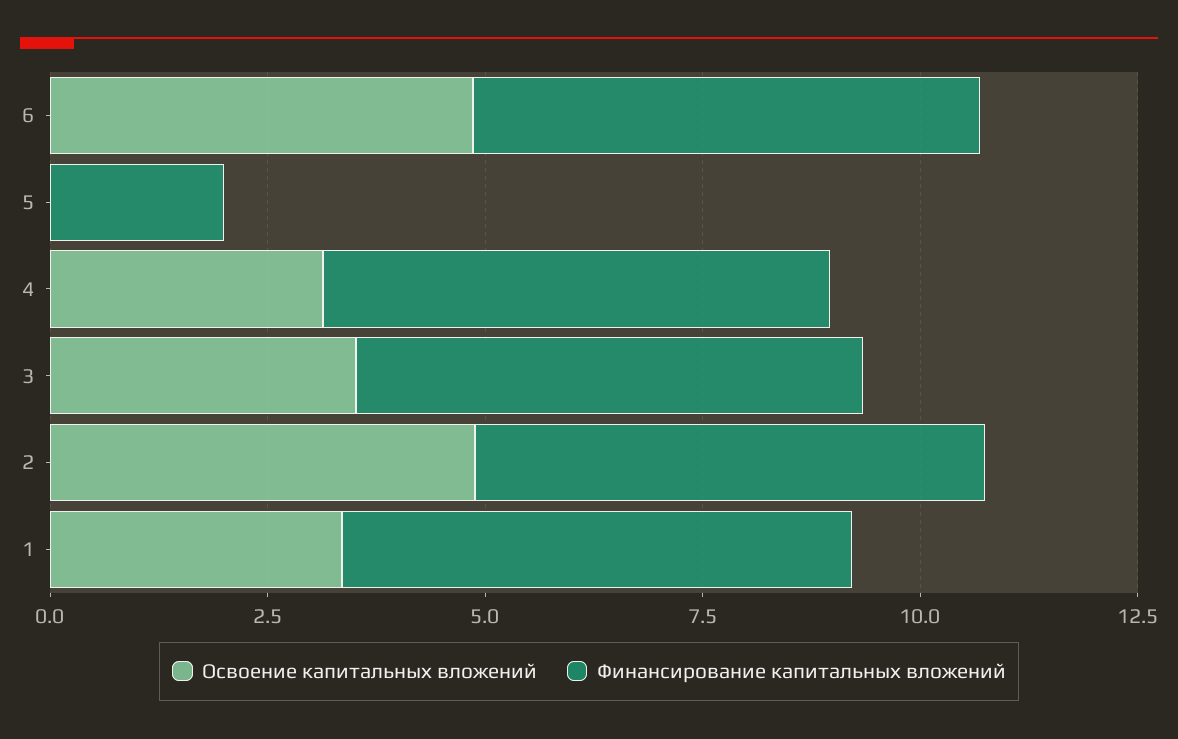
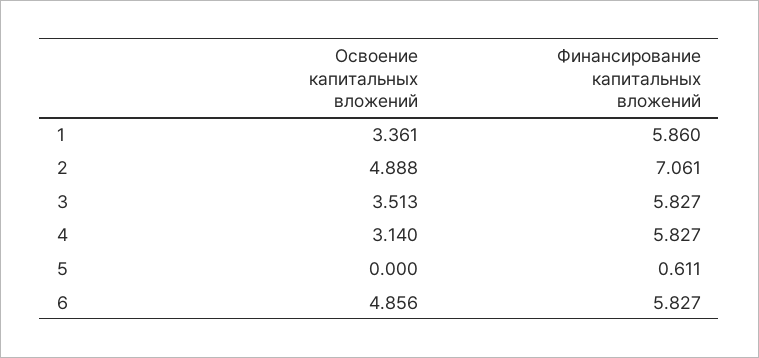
  {
    "Освоение капитальных вложений": {
      "6": 4.856,
      "5": 0,
      "4": 3.14,
      "3": 3.513,
      "2": 4.888,
      "1": 3.361
    },
    "Финансирование капитальных вложений": {
      "6": 5.827,
-     "5": 2,
+     "5": 0.611,
      "4": 5.827,
      "3": 5.827,
-     "2": 6,
+     "2": 7.061,
      "1": 5.86
    }
  }

